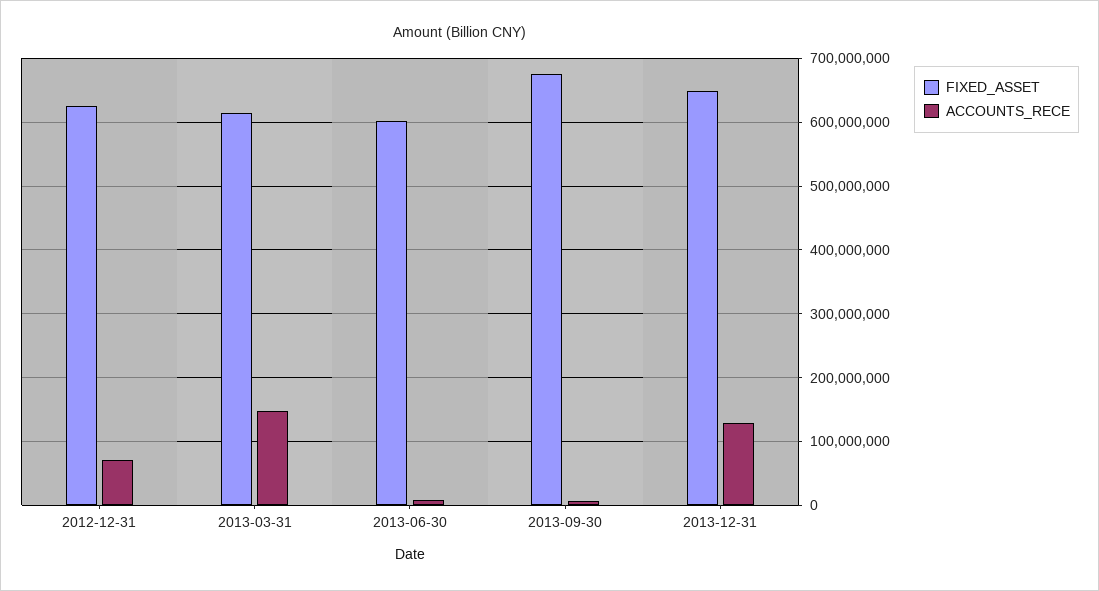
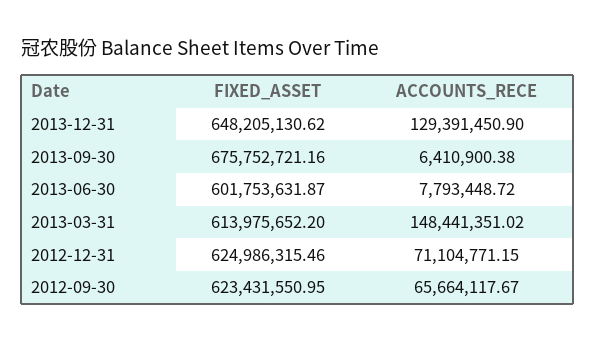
  {
    "FIXED_ASSET": {
      "2012-12-31": 624986315.46,
      "2013-03-31": 613975652.2,
      "2013-06-30": 601753631.87,
      "2013-09-30": 675752721.16,
-     "2013-12-31": 648205130.62
+     "2013-12-31": 648205130.62,
+     "2012-09-30": 623431550.95
    },
    "ACCOUNTS_RECE": {
      "2012-12-31": 71104771.15,
      "2013-03-31": 148441351.02,
      "2013-06-30": 7793448.72,
      "2013-09-30": 6410900.38,
-     "2013-12-31": 129391450.9
+     "2013-12-31": 129391450.9,
+     "2012-09-30": 65664117.67
    }
  }

